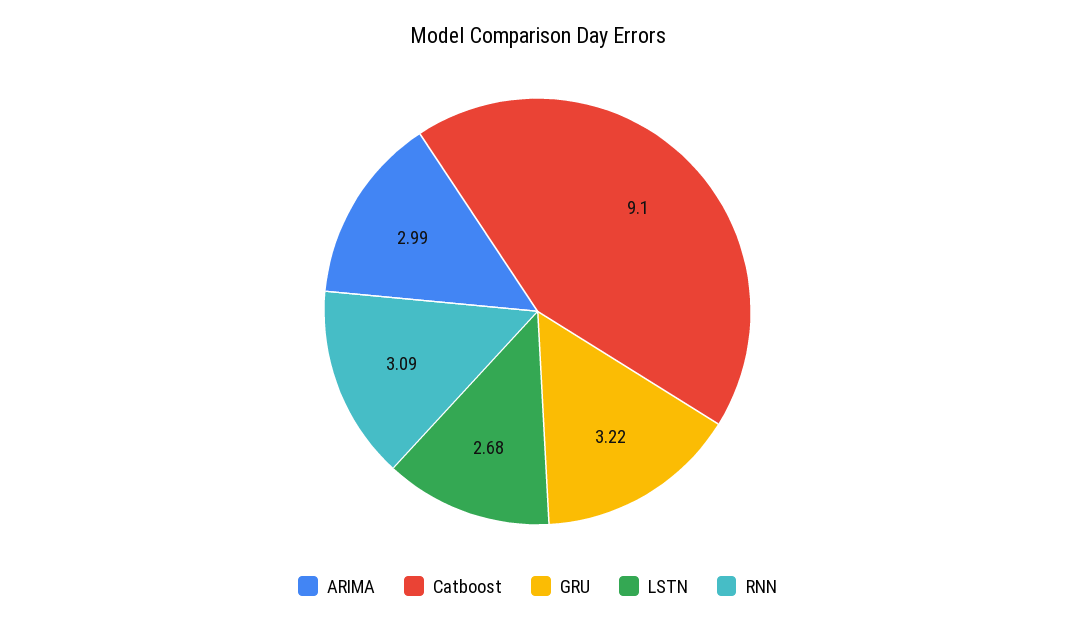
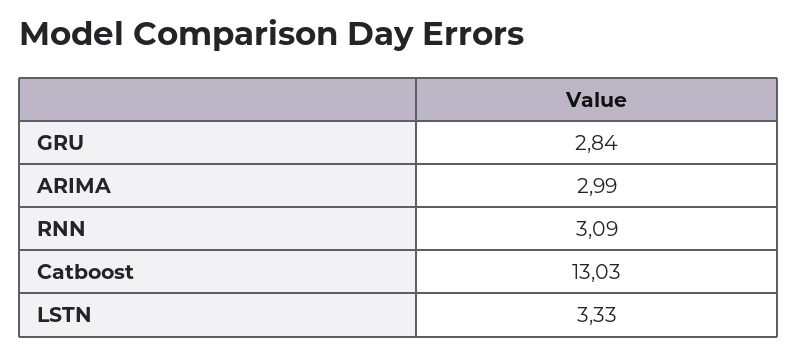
  {
    "ARIMA": 2.99,
-   "Catboost": 9.1,
+   "Catboost": 13.03,
-   "GRU": 3.22,
+   "GRU": 2.84,
-   "LSTN": 2.68,
+   "LSTN": 3.33,
    "RNN": 3.09
  }

